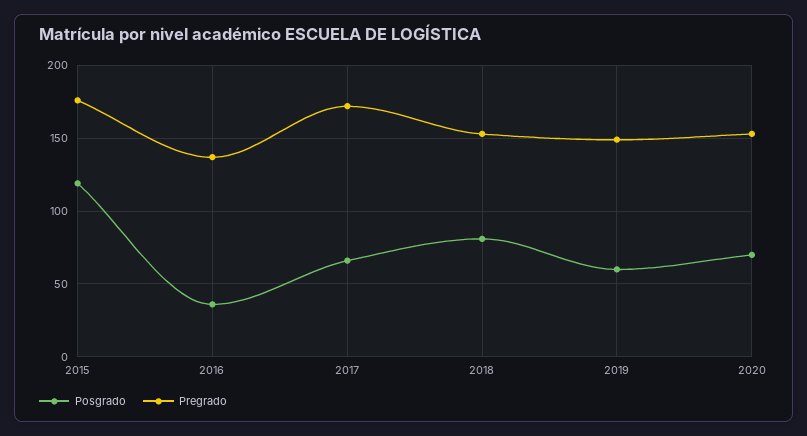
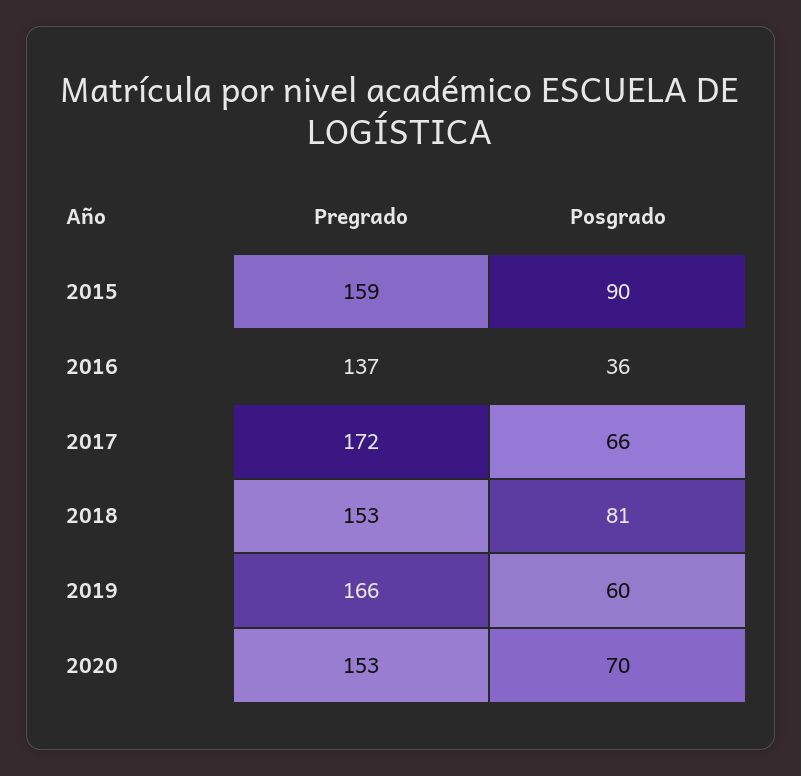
  {
    "Posgrado": {
-     "2015": 120,
+     "2015": 90,
      "2016": 36,
      "2017": 66,
      "2018": 81,
      "2019": 60,
      "2020": 70
    },
    "Pregrado": {
-     "2015": 175,
+     "2015": 159,
      "2016": 137,
      "2017": 172,
      "2018": 153,
-     "2019": 150,
+     "2019": 166,
      "2020": 153
    }
  }

